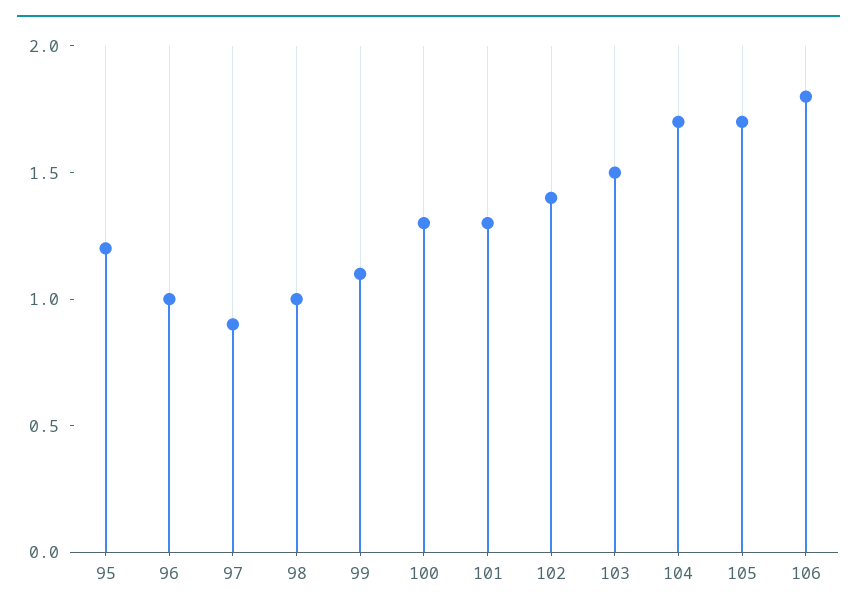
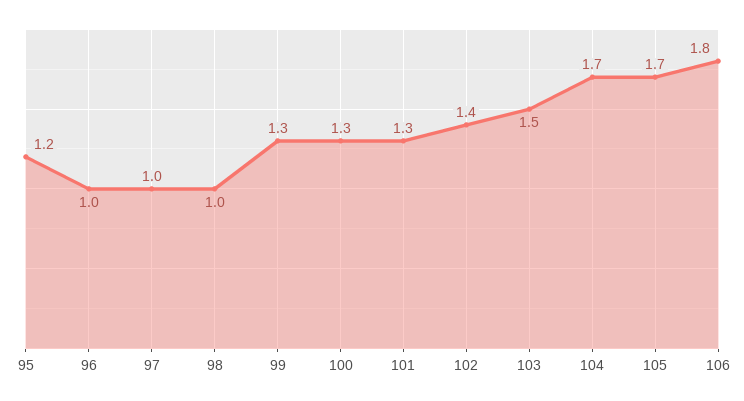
  {
    "95": 1.2,
    "96": 1,
-   "97": 0.9,
+   "97": 1,
    "98": 1,
-   "99": 1.1,
+   "99": 1.3,
    "100": 1.3,
    "101": 1.3,
    "102": 1.4,
    "103": 1.5,
    "104": 1.7,
    "105": 1.7,
    "106": 1.8
  }

